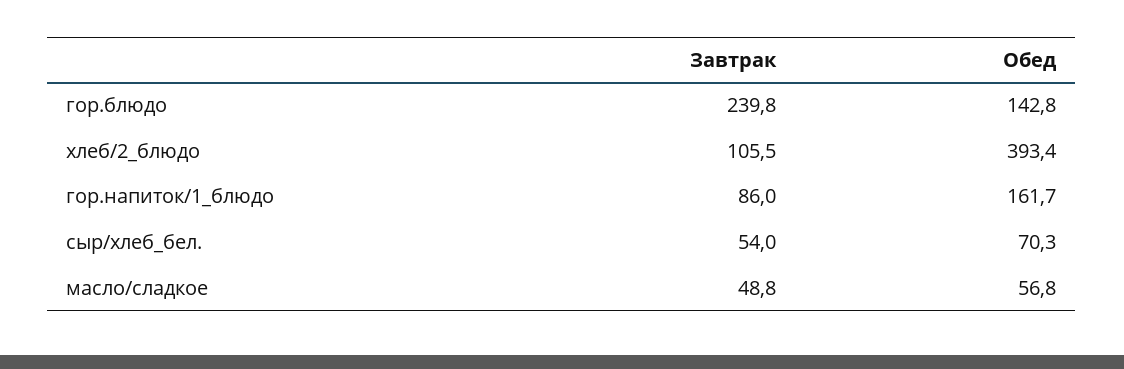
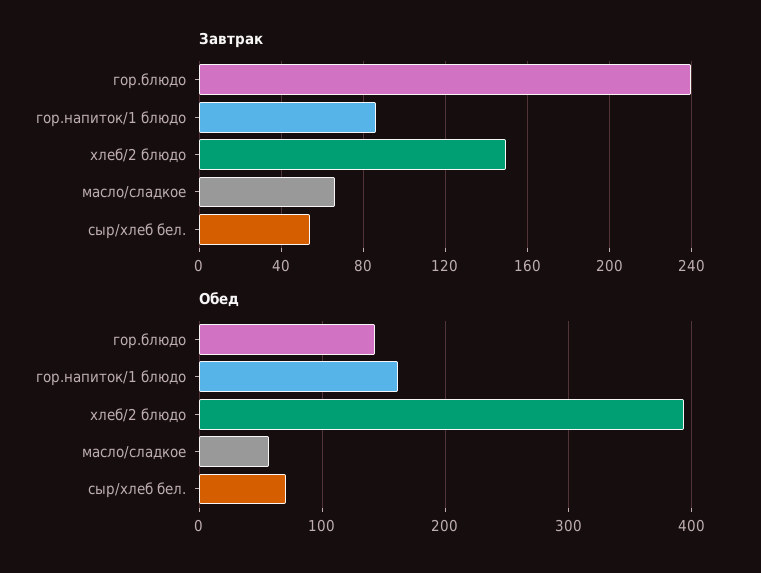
  {
    "Завтрак": {
      "гор.блюдо": 239.8,
-     "хлеб/2_блюдо": 105.5,
+     "хлеб/2_блюдо": 150,
      "гор.напиток/1_блюдо": 86,
      "сыр/хлеб_бел.": 54,
-     "масло/сладкое": 48.8
+     "масло/сладкое": 65
    },
    "Обед": {
      "гор.блюдо": 142.8,
      "хлеб/2_блюдо": 393.4,
      "гор.напиток/1_блюдо": 161.7,
      "сыр/хлеб_бел.": 70.3,
      "масло/сладкое": 56.8
    }
  }

